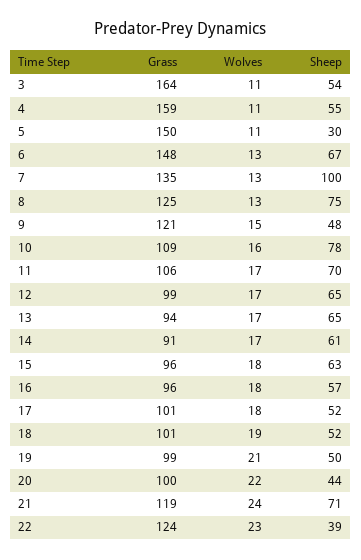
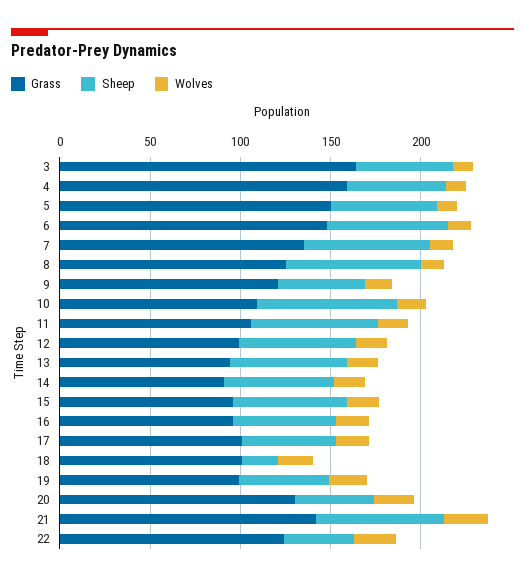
  {
    "Grass": {
      "3": 164,
      "4": 159,
      "5": 150,
      "6": 148,
      "7": 135,
      "8": 125,
      "9": 121,
      "10": 109,
      "11": 106,
      "12": 99,
      "13": 94,
      "14": 91,
      "15": 96,
      "16": 96,
      "17": 101,
      "18": 101,
      "19": 99,
-     "20": 100,
+     "20": 130,
-     "21": 119,
+     "21": 140,
      "22": 124
    },
    "Wolves": {
      "3": 11,
      "4": 11,
      "5": 11,
      "6": 13,
      "7": 13,
      "8": 13,
      "9": 15,
      "10": 16,
      "11": 17,
      "12": 17,
      "13": 17,
      "14": 17,
      "15": 18,
      "16": 18,
      "17": 18,
      "18": 19,
      "19": 21,
      "20": 22,
      "21": 24,
      "22": 23
    },
    "Sheep": {
      "3": 54,
      "4": 55,
-     "5": 30,
+     "5": 60,
      "6": 67,
-     "7": 100,
+     "7": 70,
      "8": 75,
      "9": 48,
      "10": 78,
      "11": 70,
      "12": 65,
      "13": 65,
      "14": 61,
      "15": 63,
      "16": 57,
      "17": 52,
-     "18": 52,
+     "18": 20,
      "19": 50,
      "20": 44,
      "21": 71,
      "22": 39
    }
  }

